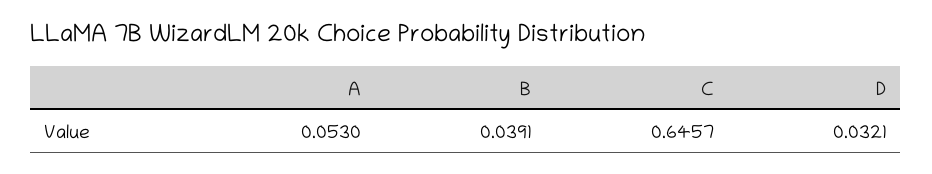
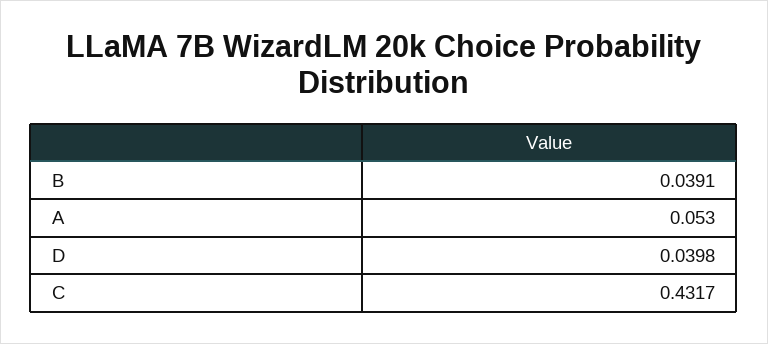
  {
    "A": 0.053,
    "B": 0.0391,
-   "C": 0.6457,
+   "C": 0.4317,
-   "D": 0.0321
+   "D": 0.0398
  }

